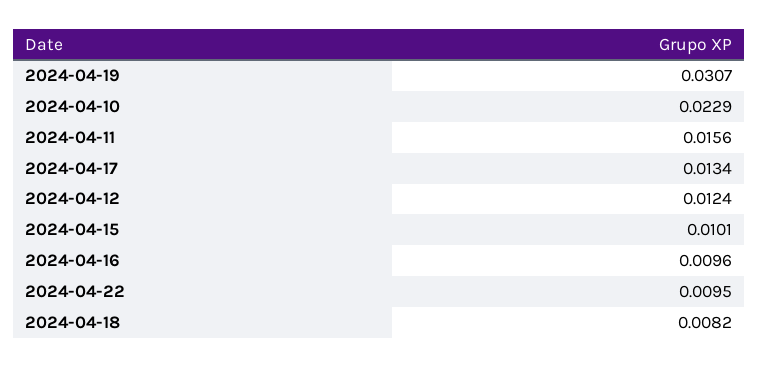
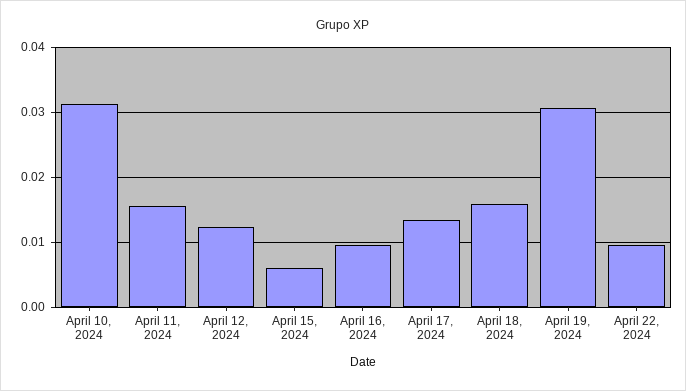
  {
    "2024-04-19": 0.0307,
-   "2024-04-10": 0.0229,
+   "2024-04-10": 0.031,
    "2024-04-11": 0.0156,
    "2024-04-17": 0.0134,
    "2024-04-12": 0.0124,
-   "2024-04-15": 0.0101,
+   "2024-04-15": 0.006,
    "2024-04-16": 0.0096,
    "2024-04-22": 0.0095,
-   "2024-04-18": 0.0082
+   "2024-04-18": 0.016
  }

